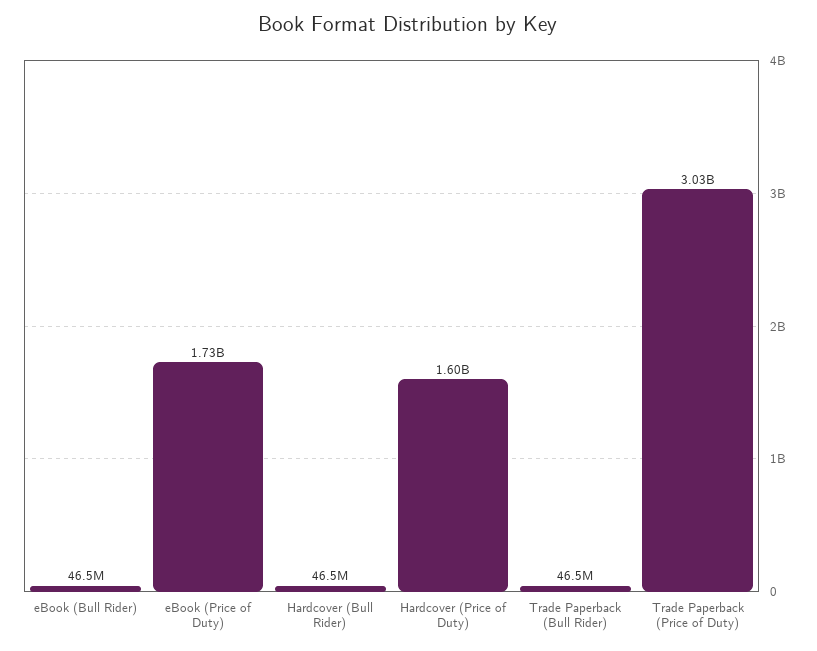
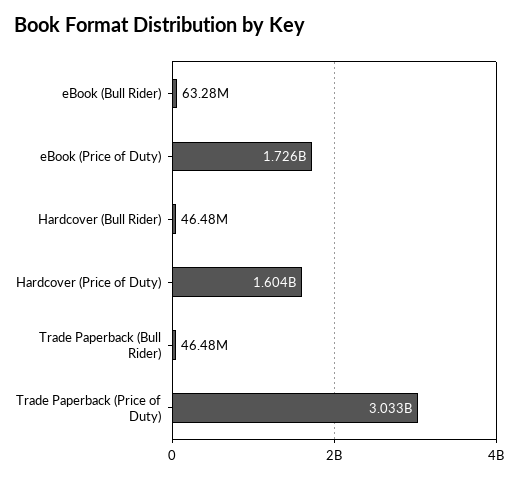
  {
-   "eBook (Bull Rider)": 46500000,
+   "eBook (Bull Rider)": 63280000,
    "eBook (Price of Duty)": 1726000000,
    "Hardcover (Bull Rider)": 46480000,
    "Hardcover (Price of Duty)": 1604000000,
    "Trade Paperback (Bull Rider)": 46480000,
    "Trade Paperback (Price of Duty)": 3033000000
  }

